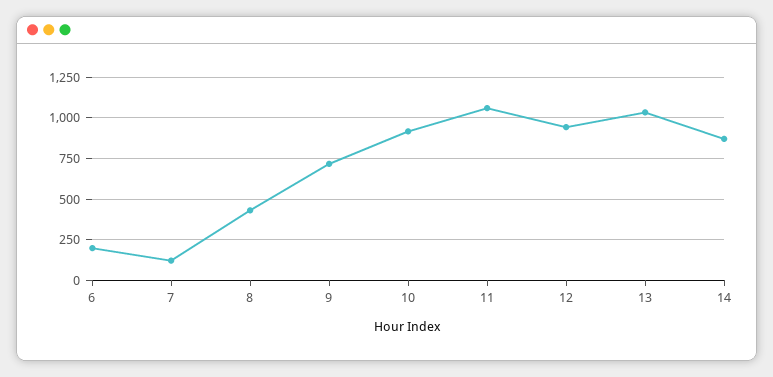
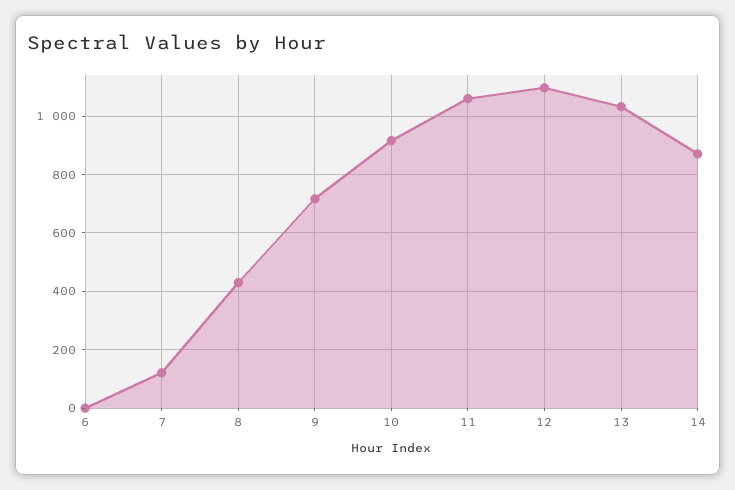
  {
-   "6": 200,
+   "6": 0,
    "7": 125,
    "8": 425,
    "9": 725,
    "10": 925,
    "11": 1050,
-   "12": 950,
+   "12": 1100,
    "13": 1025,
    "14": 875
  }

